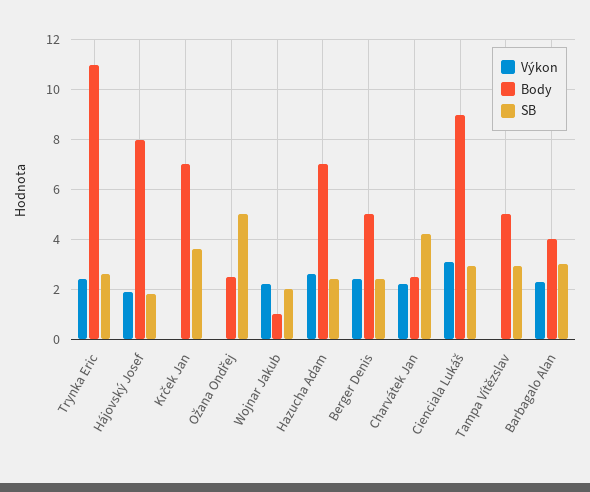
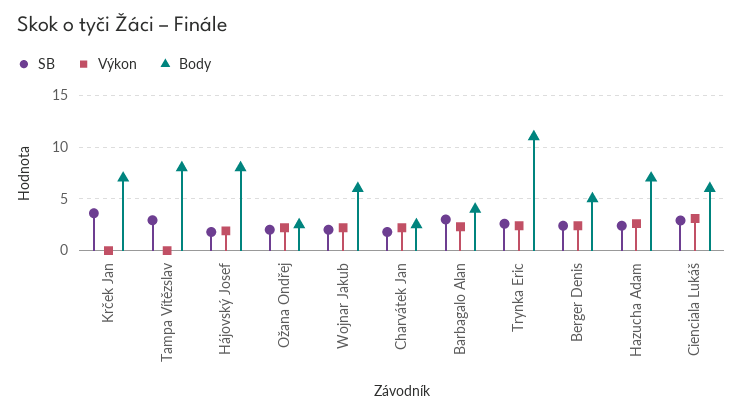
  {
    "Výkon": {
      "Trynka Eric": 2.5,
      "Hájovský Josef": 2,
      "Krček Jan": 0,
-     "Ožana Ondřej": 0,
+     "Ožana Ondřej": 2,
      "Wojnar Jakub": 2.25,
      "Hazucha Adam": 2.5,
      "Berger Denis": 2.5,
      "Charvátek Jan": 2.25,
      "Cienciala Lukáš": 3,
      "Tampa Vítězslav": 0,
      "Barbagalo Alan": 2.25
    },
    "Body": {
      "Trynka Eric": 11,
      "Hájovský Josef": 8,
      "Krček Jan": 7,
      "Ožana Ondřej": 2.5,
-     "Wojnar Jakub": 1,
+     "Wojnar Jakub": 6,
      "Hazucha Adam": 7,
      "Berger Denis": 5,
      "Charvátek Jan": 2.5,
-     "Cienciala Lukáš": 9,
+     "Cienciala Lukáš": 6,
-     "Tampa Vítězslav": 5,
+     "Tampa Vítězslav": 8,
      "Barbagalo Alan": 4
    },
    "SB": {
      "Trynka Eric": 2.5,
      "Hájovský Josef": 1.75,
      "Krček Jan": 3.5,
-     "Ožana Ondřej": 5,
+     "Ožana Ondřej": 2,
      "Wojnar Jakub": 2,
      "Hazucha Adam": 2.5,
      "Berger Denis": 2.5,
-     "Charvátek Jan": 4.25,
+     "Charvátek Jan": 2,
      "Cienciala Lukáš": 3,
      "Tampa Vítězslav": 3,
      "Barbagalo Alan": 3
    }
  }

